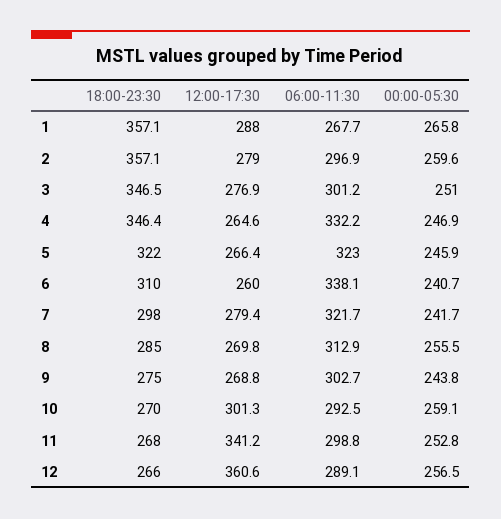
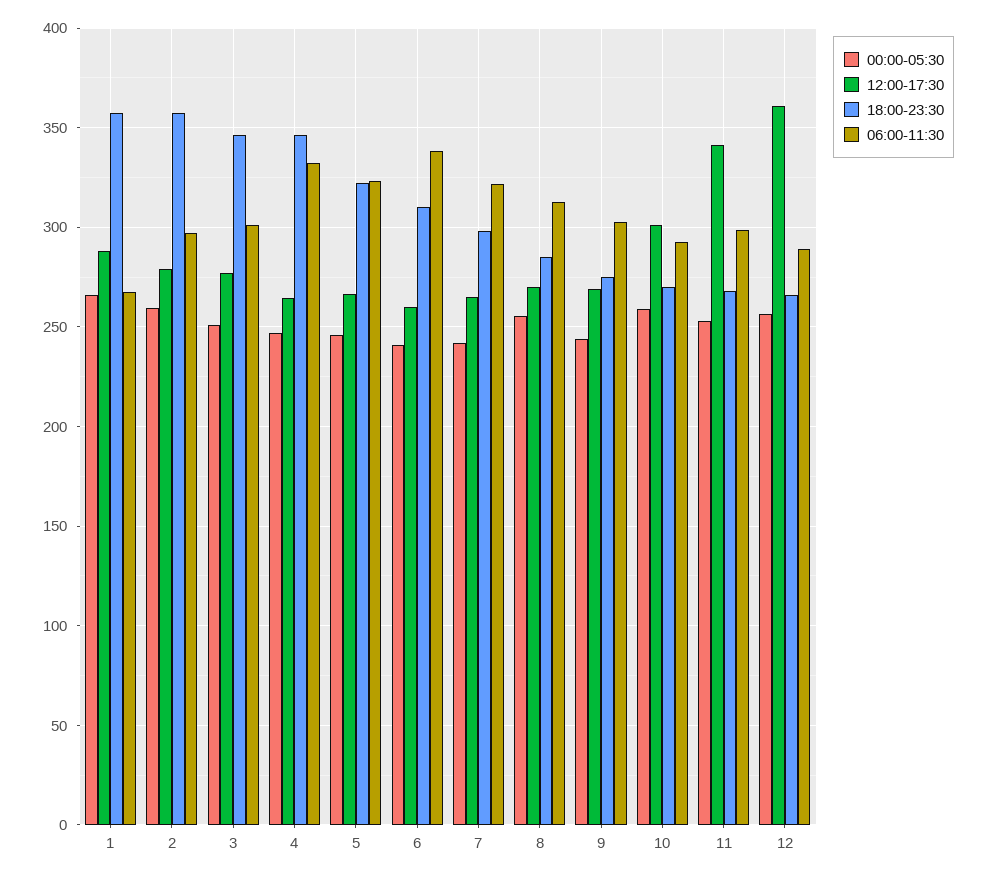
  {
    "18:00-23:30": {
      "1": 357.1,
      "2": 357.1,
      "3": 346.5,
      "4": 346.4,
      "5": 322,
      "6": 310,
      "7": 298,
      "8": 285,
      "9": 275,
      "10": 270,
      "11": 268,
      "12": 266
    },
    "12:00-17:30": {
      "1": 288,
      "2": 279,
      "3": 276.9,
      "4": 264.6,
      "5": 266.4,
      "6": 260,
-     "7": 279.4,
+     "7": 265,
      "8": 269.8,
      "9": 268.8,
      "10": 301.3,
      "11": 341.2,
      "12": 360.6
    },
    "06:00-11:30": {
      "1": 267.7,
      "2": 296.9,
      "3": 301.2,
      "4": 332.2,
      "5": 323,
      "6": 338.1,
      "7": 321.7,
      "8": 312.9,
      "9": 302.7,
      "10": 292.5,
      "11": 298.8,
      "12": 289.1
    },
    "00:00-05:30": {
      "1": 265.8,
      "2": 259.6,
      "3": 251,
      "4": 246.9,
      "5": 245.9,
      "6": 240.7,
      "7": 241.7,
      "8": 255.5,
      "9": 243.8,
      "10": 259.1,
      "11": 252.8,
      "12": 256.5
    }
  }

